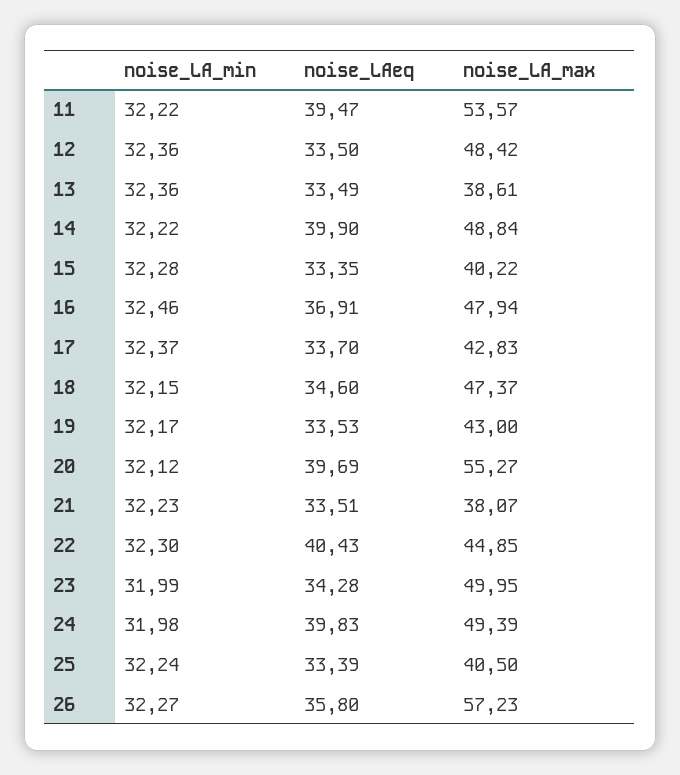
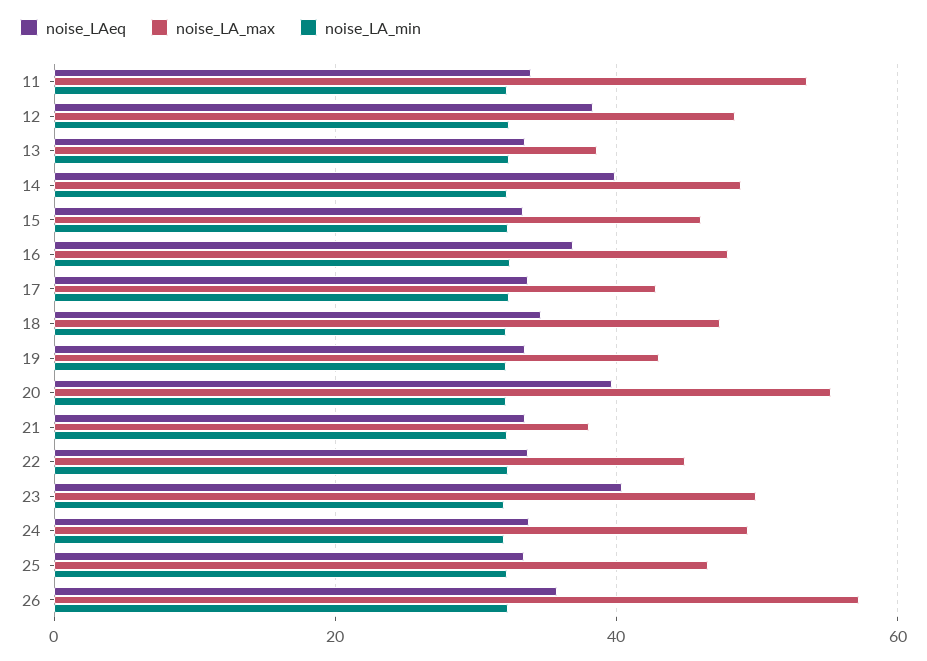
  {
    "noise_LA_min": {
      "11": 32.22,
      "12": 32.36,
      "13": 32.36,
      "14": 32.22,
      "15": 32.28,
      "16": 32.46,
      "17": 32.37,
      "18": 32.15,
      "19": 32.17,
      "20": 32.12,
      "21": 32.23,
      "22": 32.3,
      "23": 31.99,
      "24": 31.98,
      "25": 32.24,
      "26": 32.27
    },
    "noise_LAeq": {
-     "11": 39.47,
+     "11": 34,
-     "12": 33.5,
+     "12": 38,
      "13": 33.49,
      "14": 39.9,
      "15": 33.35,
      "16": 36.91,
      "17": 33.7,
      "18": 34.6,
      "19": 33.53,
      "20": 39.69,
      "21": 33.51,
-     "22": 40.43,
+     "22": 34,
-     "23": 34.28,
+     "23": 40,
-     "24": 39.83,
+     "24": 34,
      "25": 33.39,
      "26": 35.8
    },
    "noise_LA_max": {
      "11": 53.57,
      "12": 48.42,
      "13": 38.61,
      "14": 48.84,
-     "15": 40.22,
+     "15": 46,
      "16": 47.94,
      "17": 42.83,
      "18": 47.37,
      "19": 43,
      "20": 55.27,
      "21": 38.07,
      "22": 44.85,
      "23": 49.95,
      "24": 49.39,
-     "25": 40.5,
+     "25": 46,
      "26": 57.23
    }
  }

